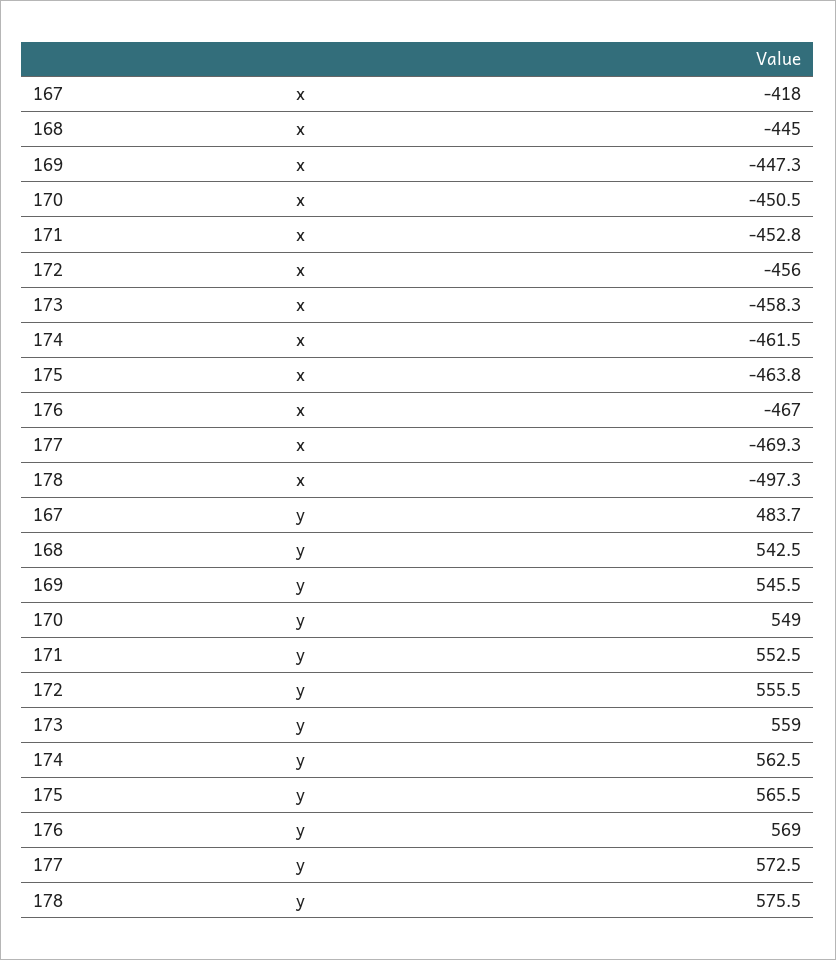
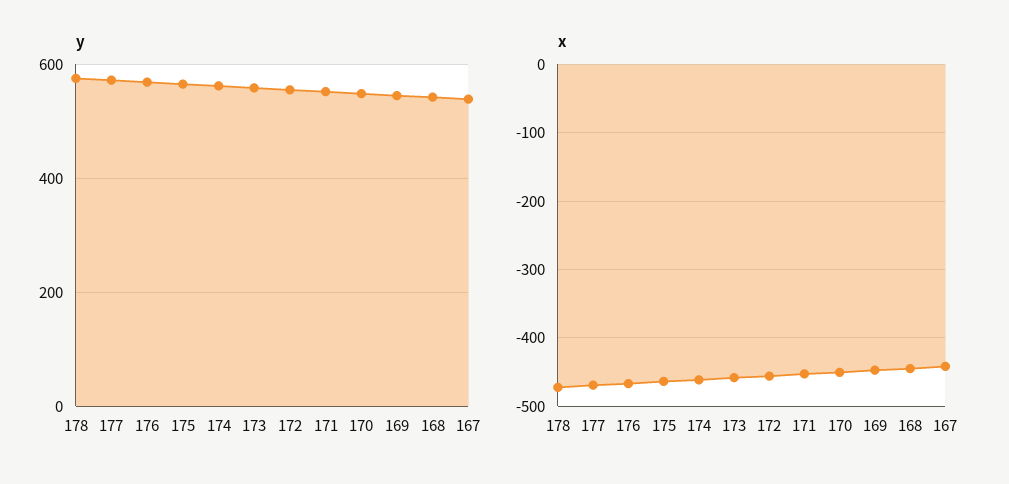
  {
    "x": {
-     "167": -418,
+     "167": -440,
      "168": -445,
      "169": -447.3,
      "170": -450.5,
      "171": -452.8,
      "172": -456,
      "173": -458.3,
      "174": -461.5,
      "175": -463.8,
      "176": -467,
      "177": -469.3,
-     "178": -497.3
+     "178": -470
    },
    "y": {
-     "167": 483.7,
+     "167": 540,
      "168": 542.5,
      "169": 545.5,
      "170": 549,
      "171": 552.5,
      "172": 555.5,
      "173": 559,
      "174": 562.5,
      "175": 565.5,
      "176": 569,
      "177": 572.5,
      "178": 575.5
    }
  }

